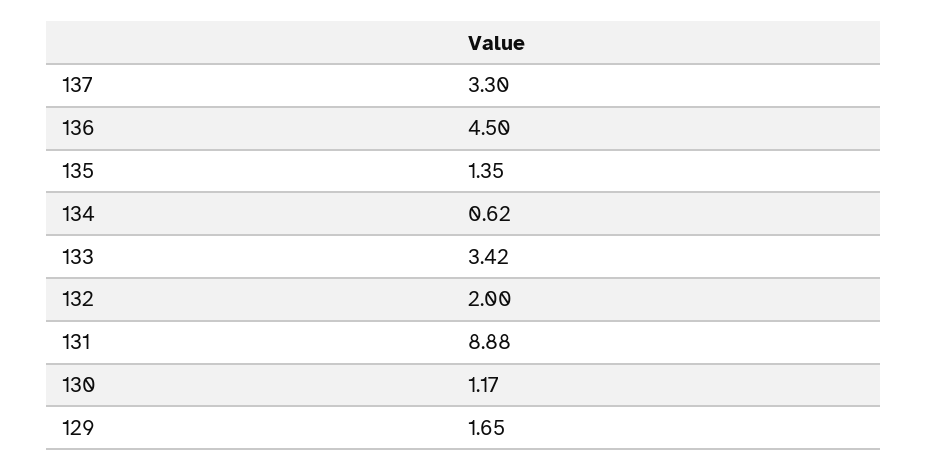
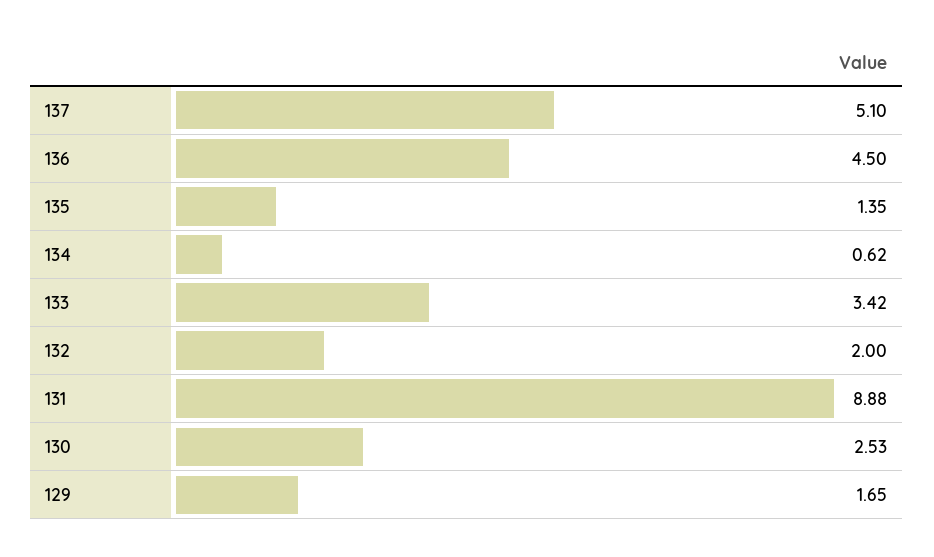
  {
-   "137": 3.3,
+   "137": 5.1,
    "136": 4.5,
    "135": 1.35,
    "134": 0.62,
    "133": 3.42,
    "132": 2,
    "131": 8.88,
-   "130": 1.17,
+   "130": 2.53,
    "129": 1.65
  }

